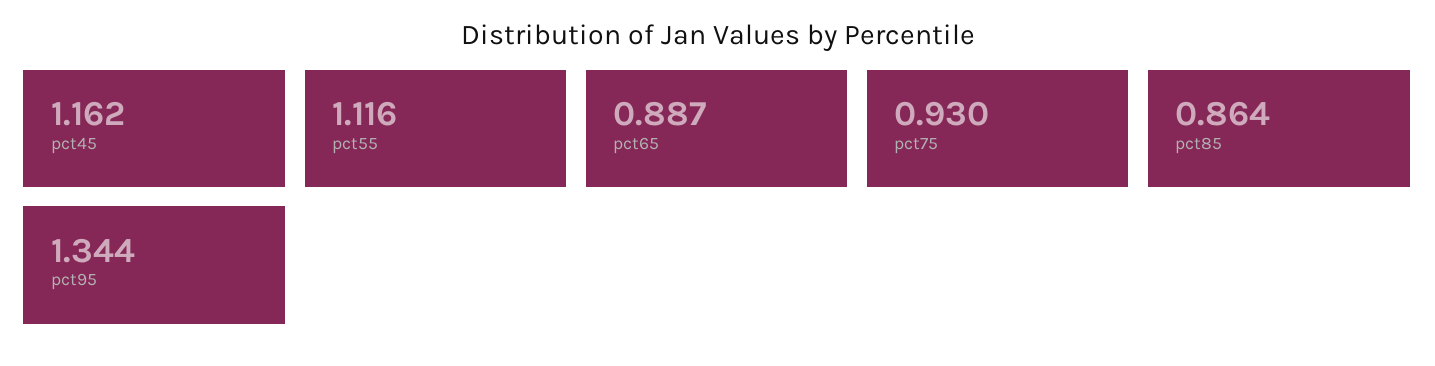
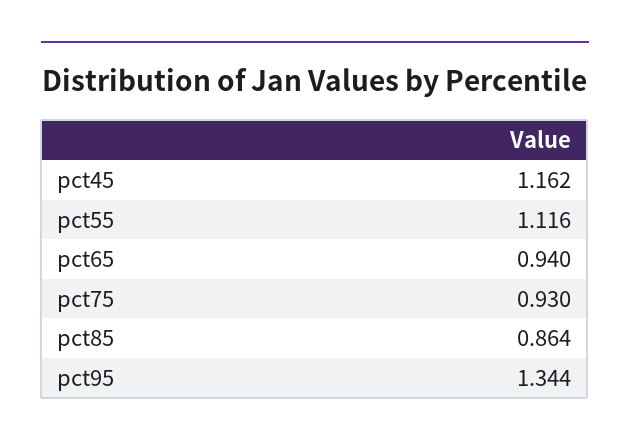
  {
    "pct45": 1.162,
    "pct55": 1.116,
-   "pct65": 0.887,
+   "pct65": 0.94,
    "pct75": 0.93,
    "pct85": 0.864,
    "pct95": 1.344
  }

